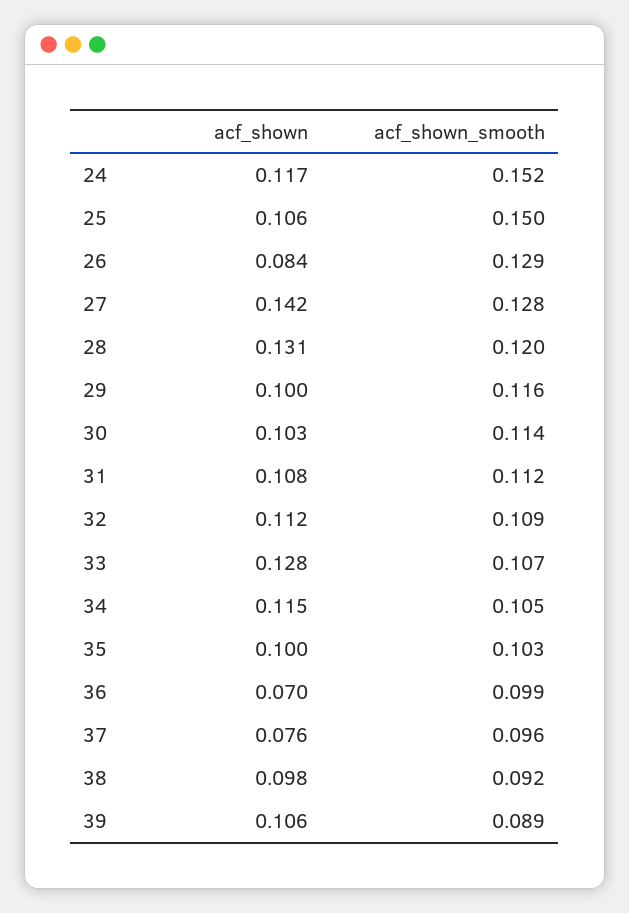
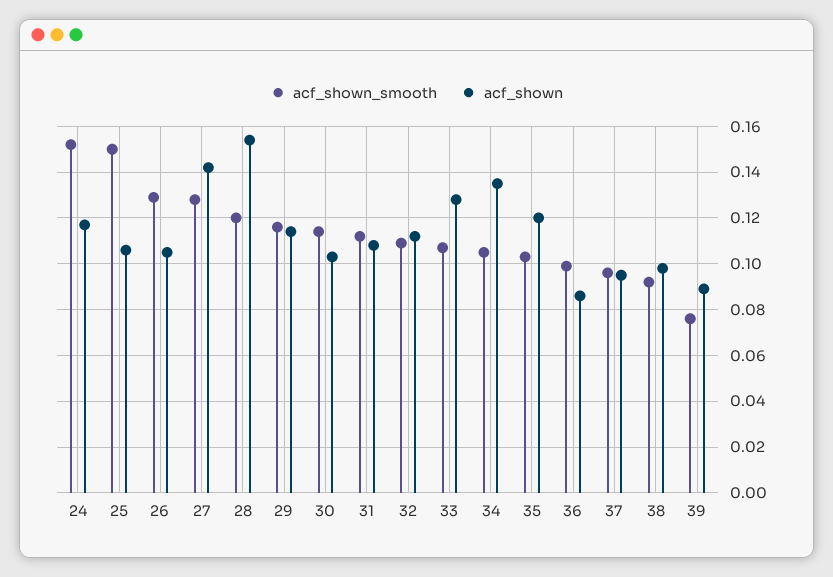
  {
    "acf_shown": {
      "24": 0.117,
      "25": 0.106,
-     "26": 0.084,
+     "26": 0.105,
      "27": 0.142,
-     "28": 0.131,
+     "28": 0.155,
-     "29": 0.1,
+     "29": 0.115,
      "30": 0.103,
      "31": 0.108,
      "32": 0.112,
      "33": 0.128,
-     "34": 0.115,
+     "34": 0.135,
-     "35": 0.1,
+     "35": 0.12,
-     "36": 0.07,
+     "36": 0.085,
-     "37": 0.076,
+     "37": 0.095,
      "38": 0.098,
-     "39": 0.106
+     "39": 0.09
    },
    "acf_shown_smooth": {
      "24": 0.152,
      "25": 0.15,
      "26": 0.129,
      "27": 0.128,
      "28": 0.12,
      "29": 0.116,
      "30": 0.114,
      "31": 0.112,
      "32": 0.109,
      "33": 0.107,
      "34": 0.105,
      "35": 0.103,
      "36": 0.099,
      "37": 0.096,
      "38": 0.092,
-     "39": 0.089
+     "39": 0.075
    }
  }

